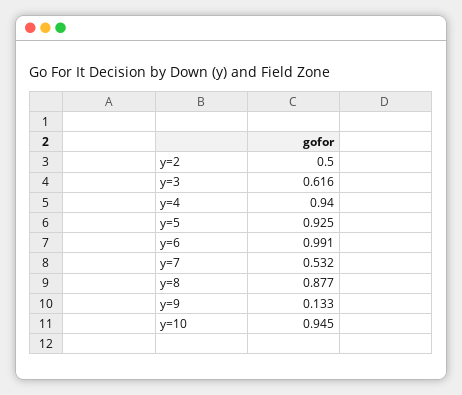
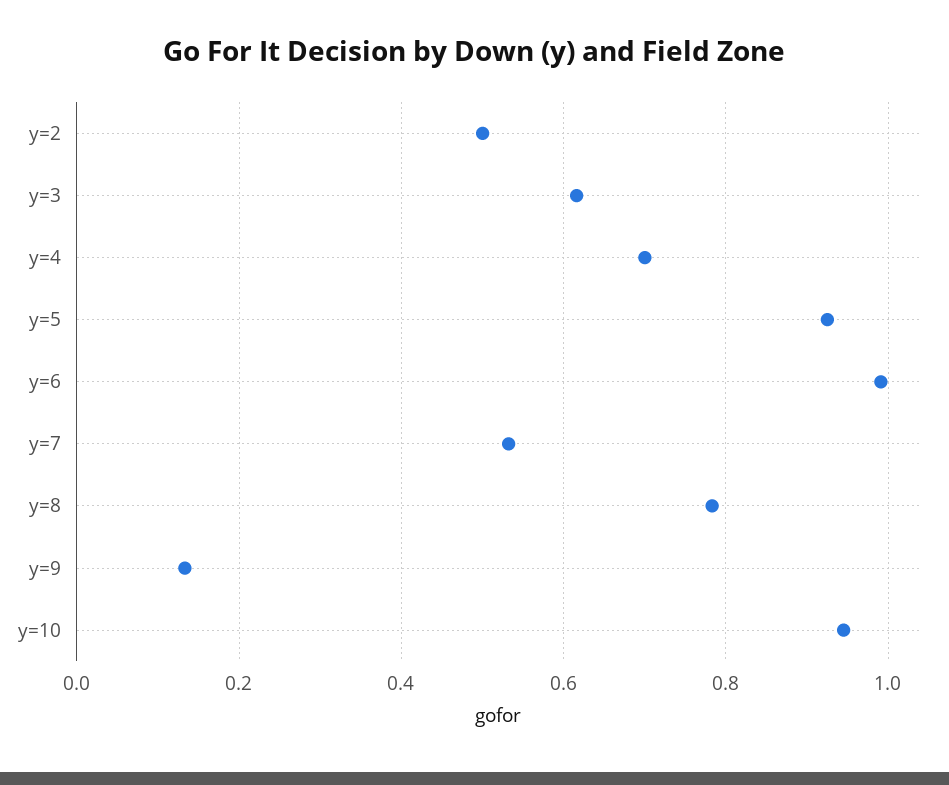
  {
    "y=2": 0.5,
    "y=3": 0.616,
-   "y=4": 0.94,
+   "y=4": 0.7,
    "y=5": 0.925,
    "y=6": 0.991,
    "y=7": 0.532,
-   "y=8": 0.877,
+   "y=8": 0.78,
    "y=9": 0.133,
    "y=10": 0.945
  }

